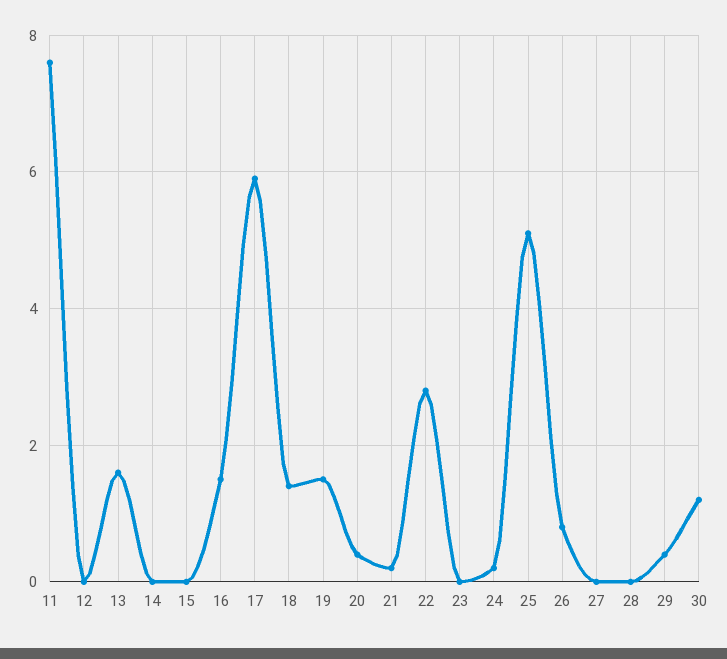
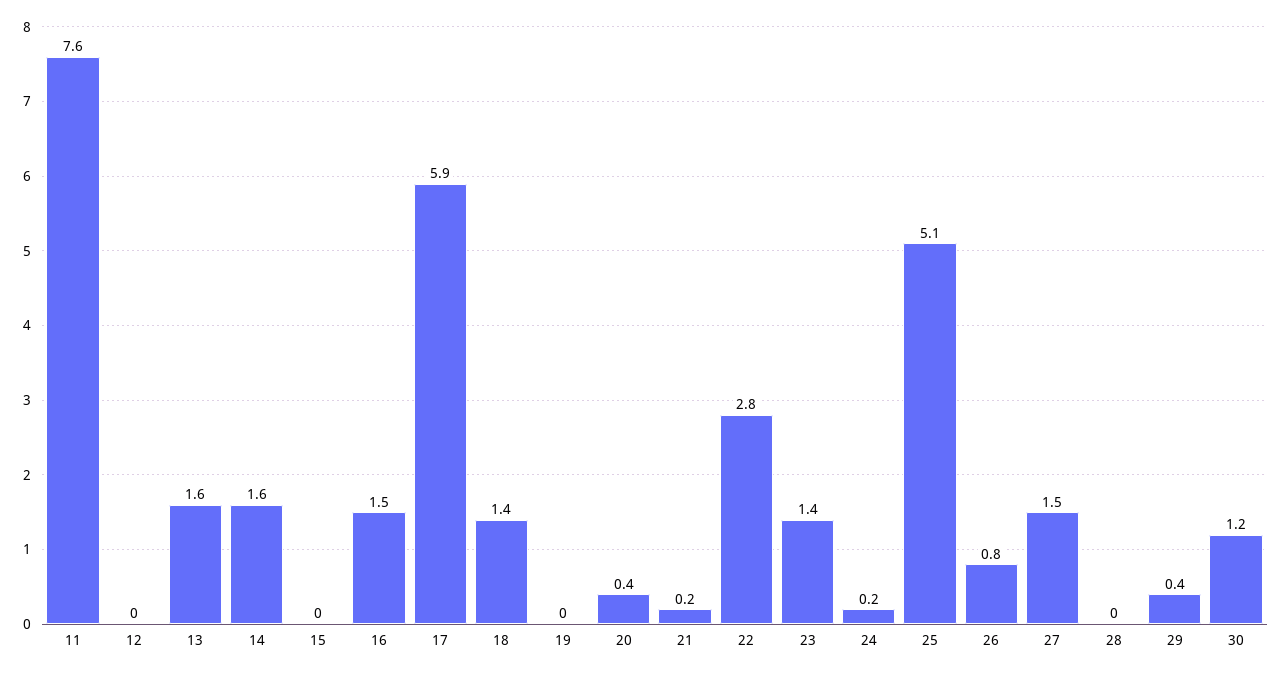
  {
    "11": 7.6,
    "12": 0,
    "13": 1.6,
-   "14": 0,
+   "14": 1.6,
    "15": 0,
    "16": 1.5,
    "17": 5.9,
    "18": 1.4,
-   "19": 1.5,
+   "19": 0,
    "20": 0.4,
    "21": 0.2,
    "22": 2.8,
-   "23": 0,
+   "23": 1.4,
    "24": 0.2,
    "25": 5.1,
    "26": 0.8,
-   "27": 0,
+   "27": 1.5,
    "28": 0,
    "29": 0.4,
    "30": 1.2
  }

